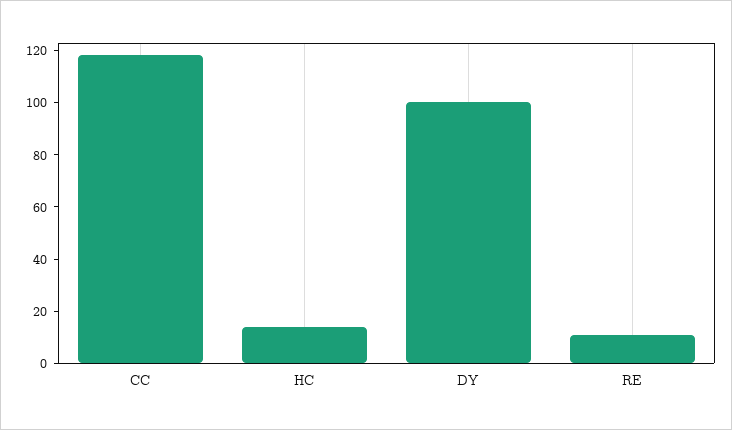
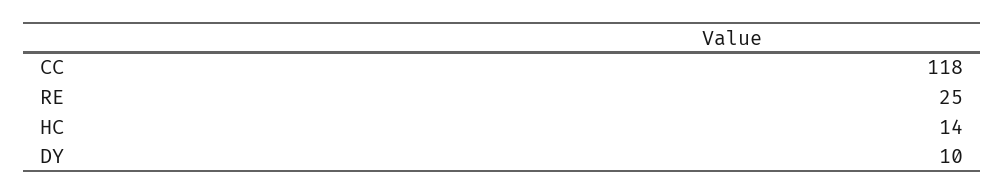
  {
    "CC": 118,
    "HC": 14,
-   "DY": 100,
+   "DY": 10,
-   "RE": 10
+   "RE": 25
  }

